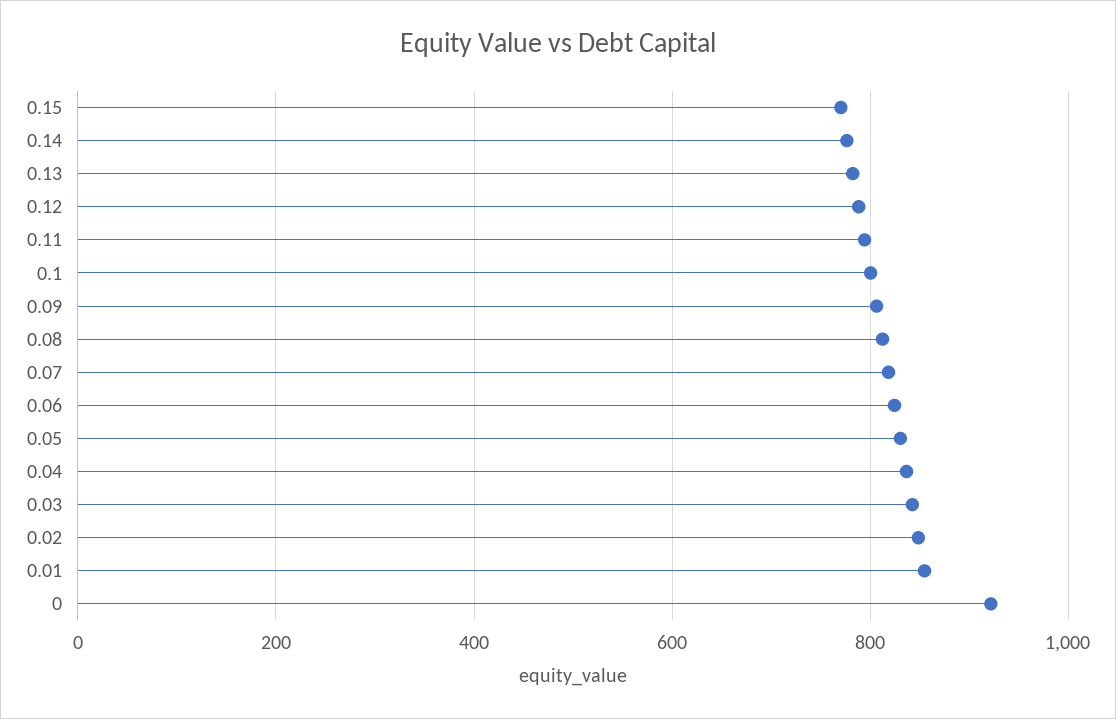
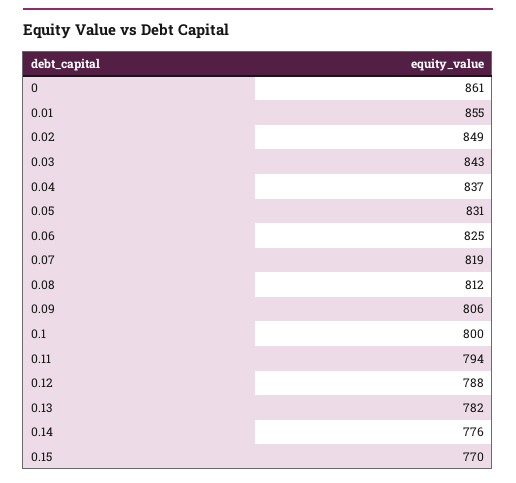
  {
    "0.15": 770,
    "0.14": 776,
    "0.13": 782,
    "0.12": 788,
    "0.11": 794,
    "0.1": 800,
    "0.09": 806,
    "0.08": 812,
    "0.07": 819,
    "0.06": 825,
    "0.05": 831,
    "0.04": 837,
    "0.03": 843,
    "0.02": 849,
    "0.01": 855,
-   "0": 920
+   "0": 861
  }

